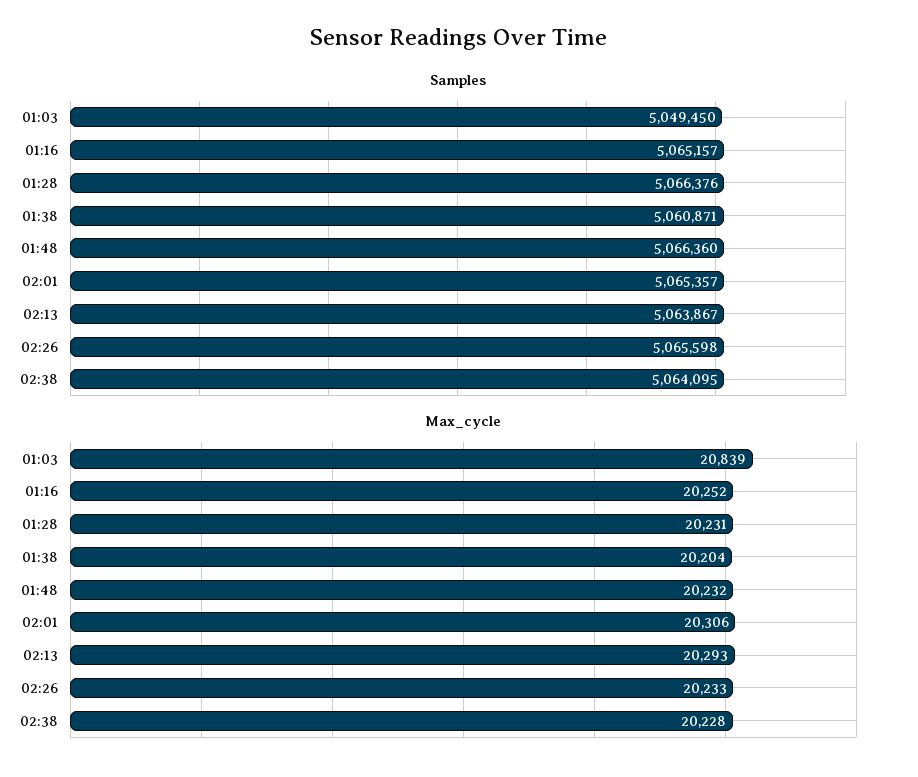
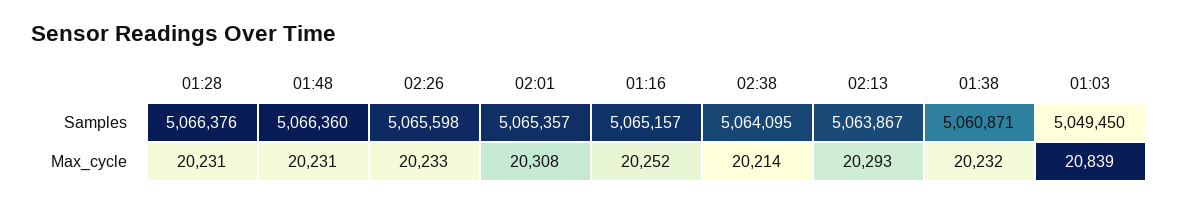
  {
    "Samples": {
      "01:03": 5049450,
      "01:16": 5065157,
      "01:28": 5066376,
      "01:38": 5060871,
      "01:48": 5066360,
      "02:01": 5065357,
      "02:13": 5063867,
      "02:26": 5065598,
      "02:38": 5064095
    },
    "Max_cycle": {
      "01:03": 20839,
      "01:16": 20252,
      "01:28": 20231,
-     "01:38": 20204,
+     "01:38": 20232,
-     "01:48": 20232,
+     "01:48": 20231,
-     "02:01": 20306,
+     "02:01": 20308,
      "02:13": 20293,
      "02:26": 20233,
-     "02:38": 20228
+     "02:38": 20214
    }
  }

